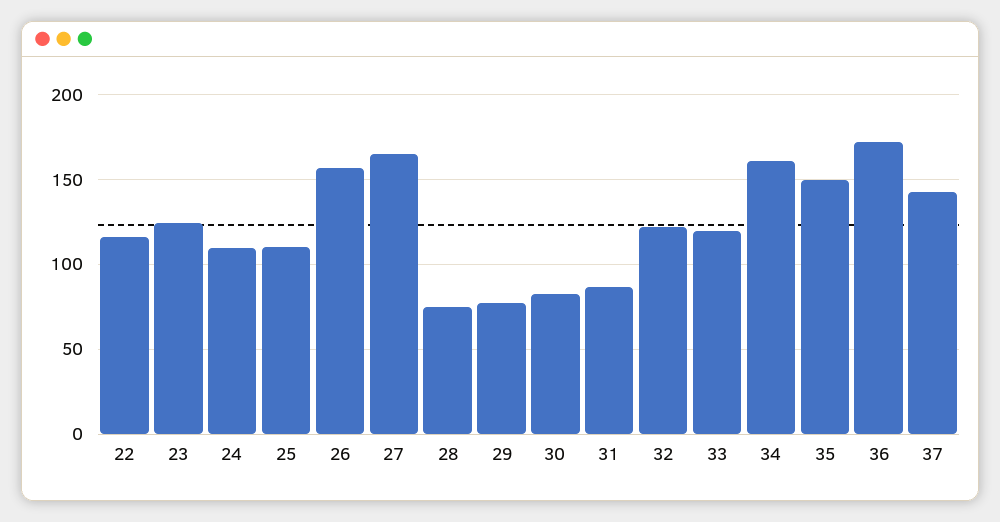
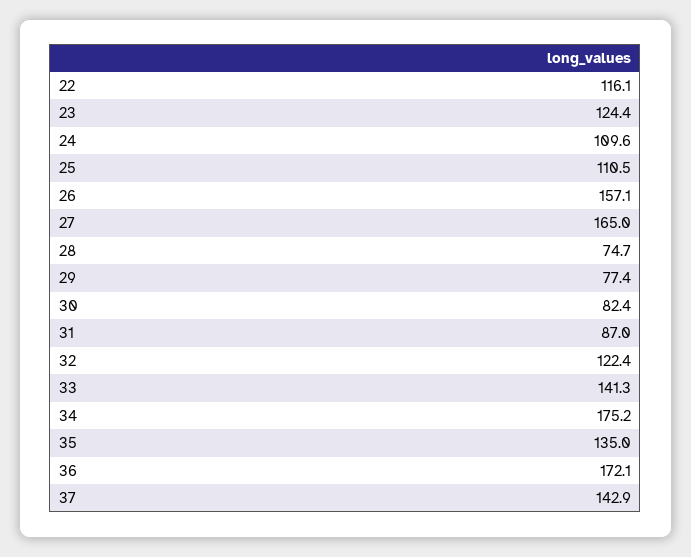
  {
    "22": 116.1,
    "23": 124.4,
    "24": 109.6,
    "25": 110.5,
    "26": 157.1,
    "27": 165,
    "28": 74.7,
    "29": 77.4,
    "30": 82.4,
    "31": 87,
    "32": 122.4,
-   "33": 120,
+   "33": 141.3,
-   "34": 160,
+   "34": 175.2,
-   "35": 150,
+   "35": 135,
    "36": 172.1,
    "37": 142.9
  }

